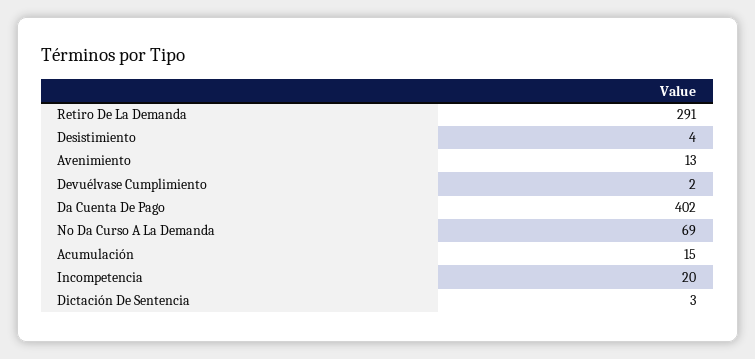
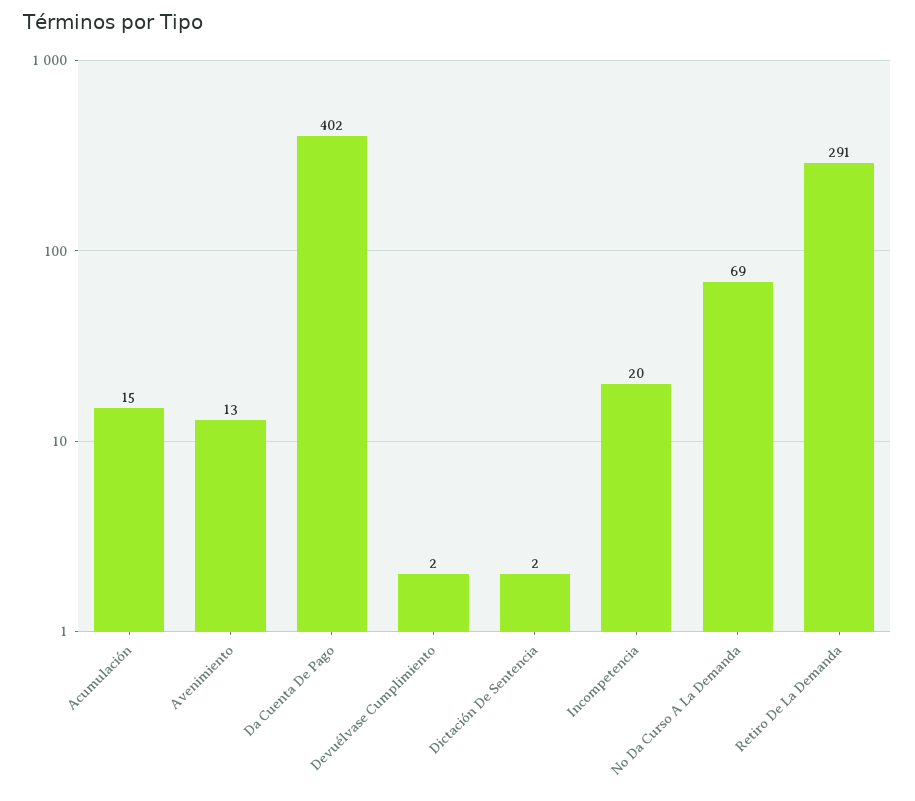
  {
    "Retiro De La Demanda": 291,
-   "Desistimiento": 4,
    "Avenimiento": 13,
    "Devuélvase Cumplimiento": 2,
    "Da Cuenta De Pago": 402,
    "No Da Curso A La Demanda": 69,
    "Acumulación": 15,
    "Incompetencia": 20,
-   "Dictación De Sentencia": 3
+   "Dictación De Sentencia": 2
  }

